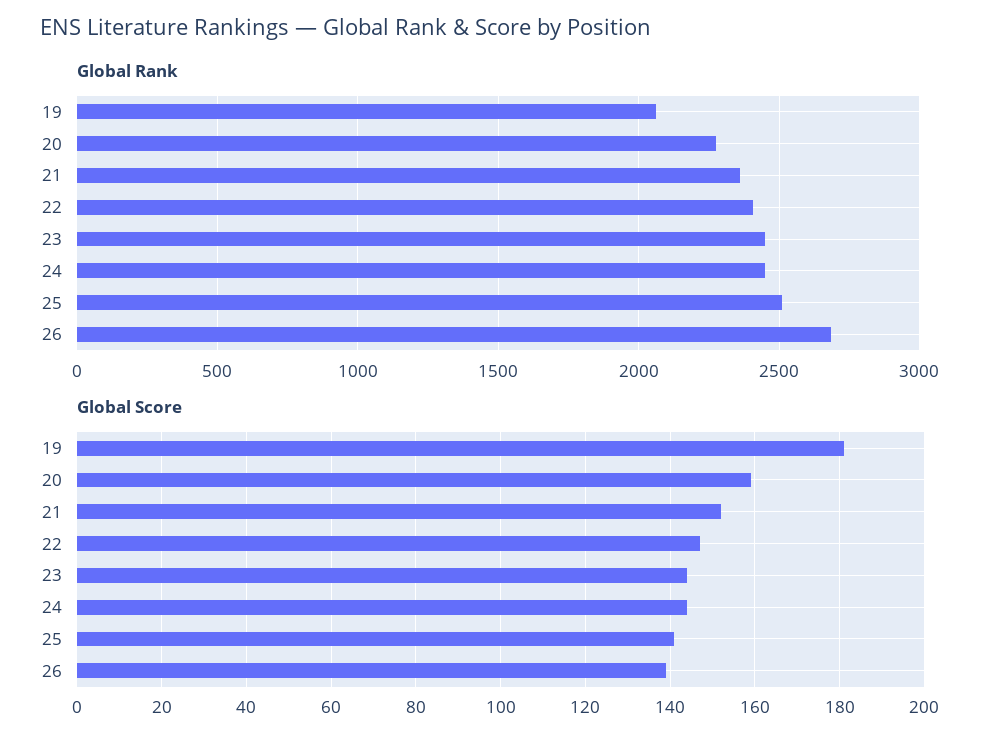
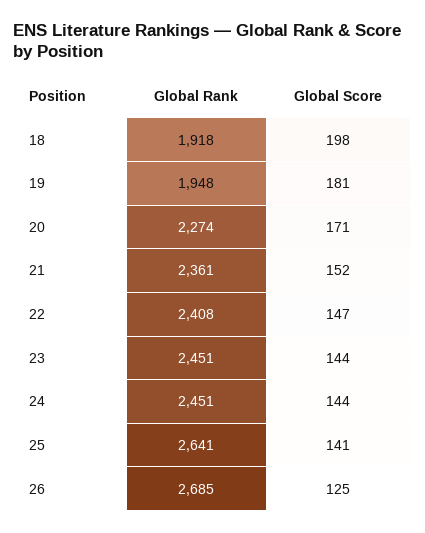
  {
    "Global Rank": {
-     "19": 2050,
+     "19": 1948,
      "20": 2274,
      "21": 2361,
      "22": 2408,
      "23": 2451,
      "24": 2451,
-     "25": 2500,
+     "25": 2641,
-     "26": 2685
+     "26": 2685,
+     "18": 1918
    },
    "Global Score": {
      "19": 181,
-     "20": 160,
+     "20": 171,
      "21": 152,
      "22": 147,
      "23": 144,
      "24": 144,
      "25": 141,
-     "26": 140
+     "26": 125,
+     "18": 198
    }
  }

